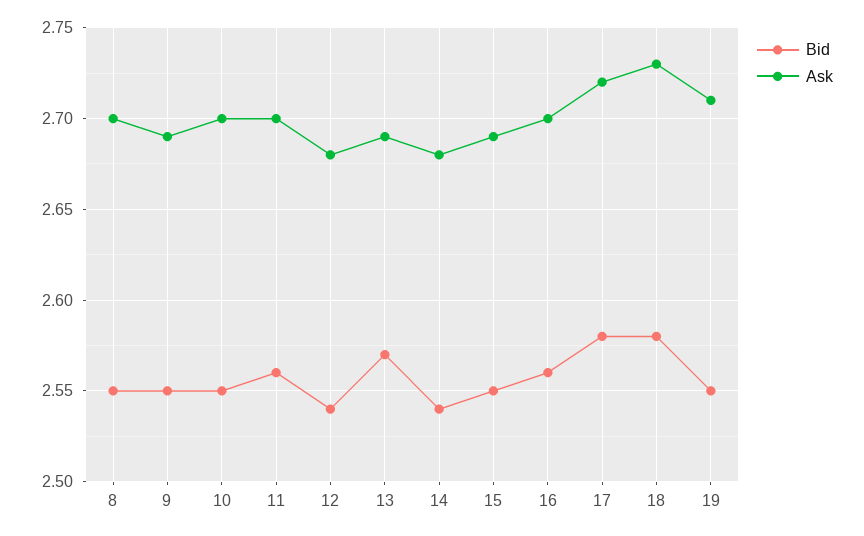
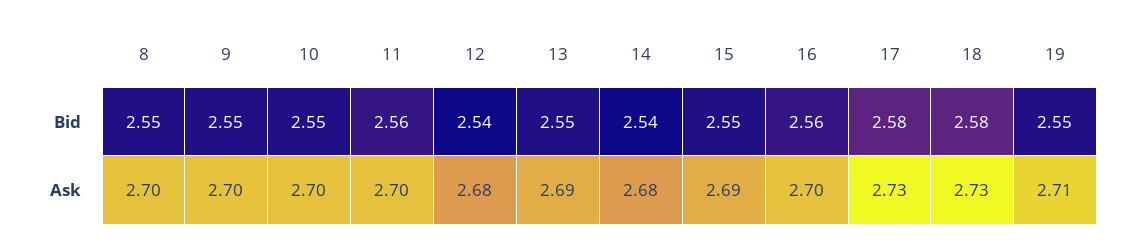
  {
    "Bid": {
      "8": 2.55,
      "9": 2.55,
      "10": 2.55,
      "11": 2.56,
      "12": 2.54,
-     "13": 2.57,
+     "13": 2.55,
      "14": 2.54,
      "15": 2.55,
      "16": 2.56,
      "17": 2.58,
      "18": 2.58,
      "19": 2.55
    },
    "Ask": {
      "8": 2.7,
-     "9": 2.69,
+     "9": 2.7,
      "10": 2.7,
      "11": 2.7,
      "12": 2.68,
      "13": 2.69,
      "14": 2.68,
      "15": 2.69,
      "16": 2.7,
-     "17": 2.72,
+     "17": 2.73,
      "18": 2.73,
      "19": 2.71
    }
  }

